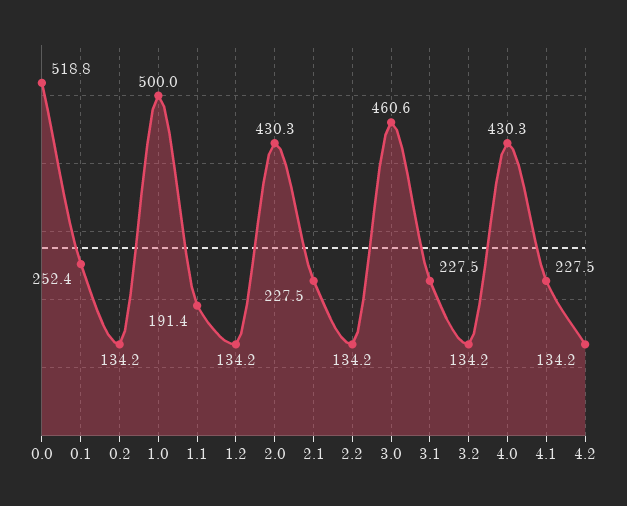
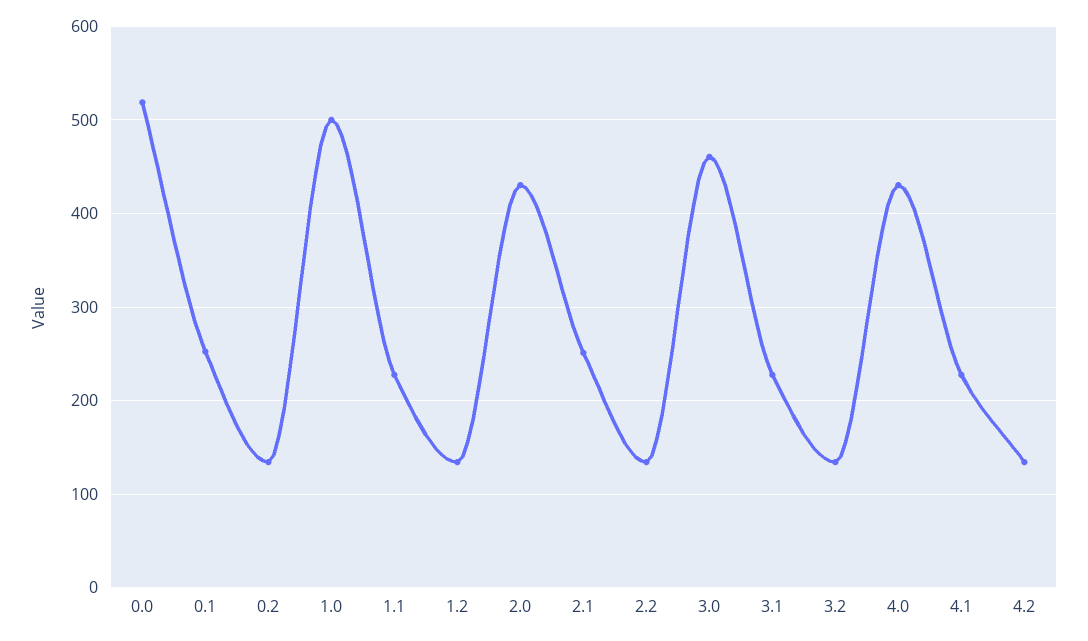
  {
    "0.0": 518.8,
    "0.1": 252.4,
    "0.2": 134.2,
    "1.0": 500,
-   "1.1": 191.4,
+   "1.1": 230,
    "1.2": 134.2,
    "2.0": 430.3,
-   "2.1": 227.5,
+   "2.1": 250,
    "2.2": 134.2,
    "3.0": 460.6,
    "3.1": 227.5,
    "3.2": 134.2,
    "4.0": 430.3,
    "4.1": 227.5,
    "4.2": 134.2
  }

